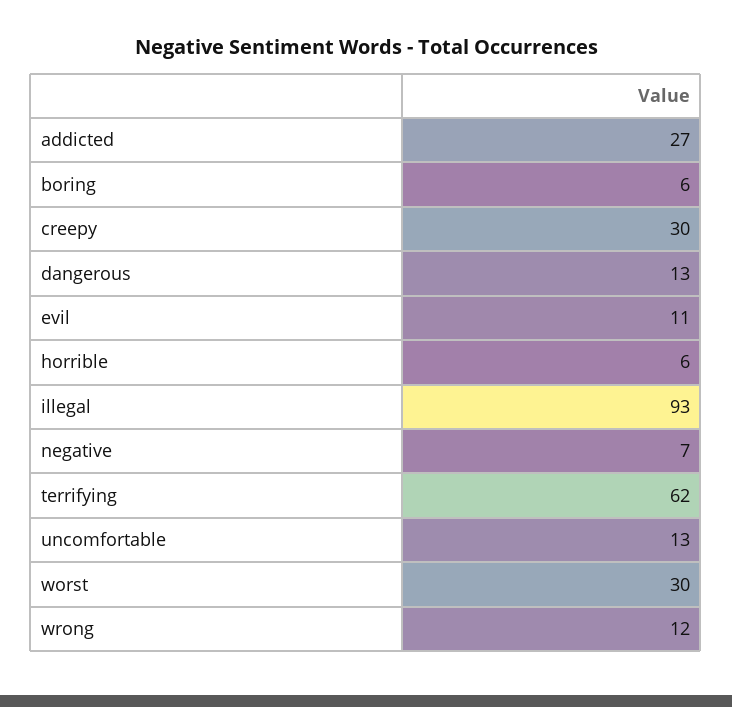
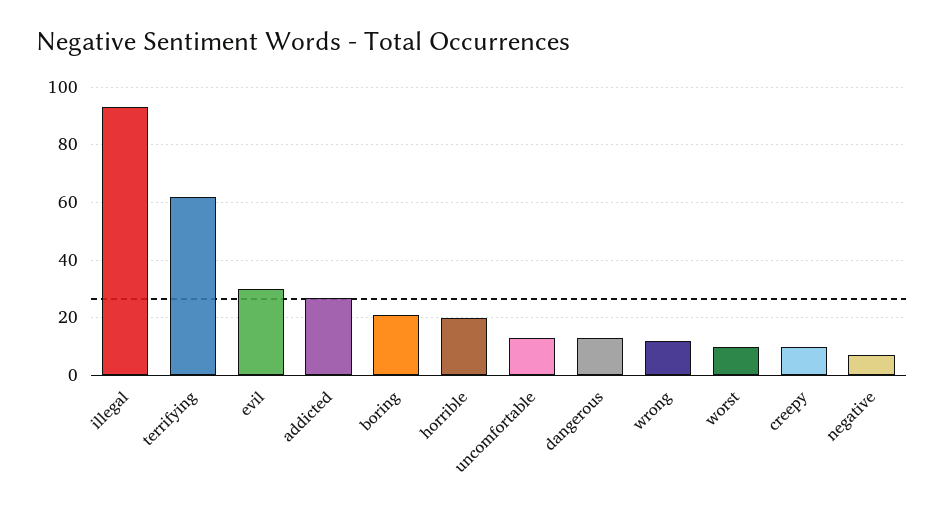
  {
    "addicted": 27,
-   "boring": 6,
+   "boring": 20,
-   "creepy": 30,
+   "creepy": 10,
    "dangerous": 13,
-   "evil": 11,
+   "evil": 30,
-   "horrible": 6,
+   "horrible": 20,
    "illegal": 93,
    "negative": 7,
    "terrifying": 62,
    "uncomfortable": 13,
-   "worst": 30,
+   "worst": 10,
    "wrong": 12
  }

